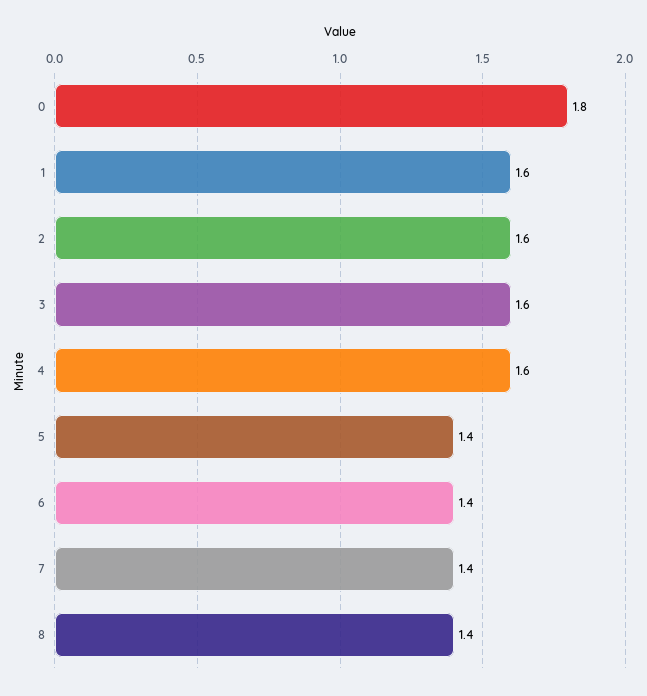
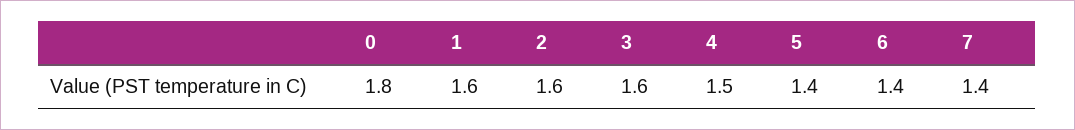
  {
    "0": 1.8,
    "1": 1.6,
    "2": 1.6,
    "3": 1.6,
-   "4": 1.6,
+   "4": 1.5,
    "5": 1.4,
    "6": 1.4,
-   "7": 1.4,
+   "7": 1.4
-   "8": 1.4
  }

